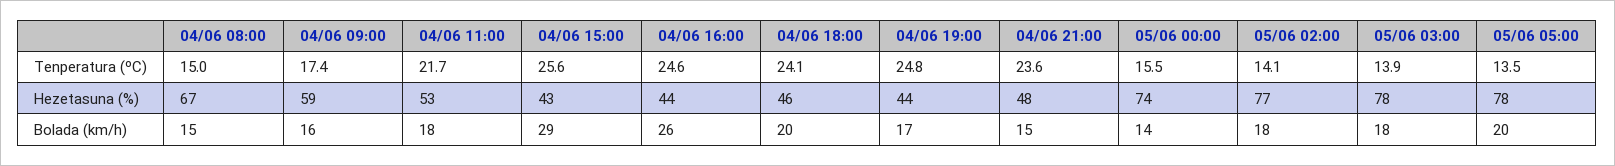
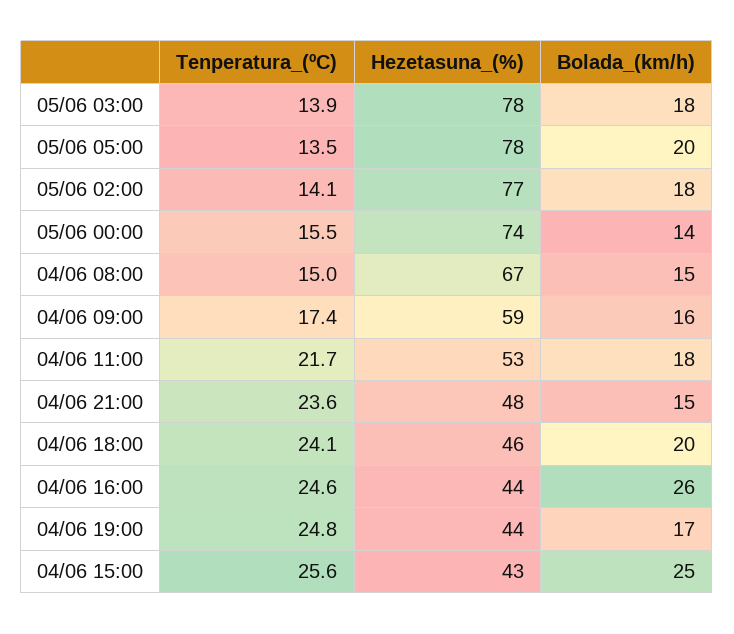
  {
    "04/06 08:00": {
      "Tenperatura (ºC)": 15,
      "Hezetasuna (%)": 67,
      "Bolada (km/h)": 15
    },
    "04/06 09:00": {
      "Tenperatura (ºC)": 17.4,
      "Hezetasuna (%)": 59,
      "Bolada (km/h)": 16
    },
    "04/06 11:00": {
      "Tenperatura (ºC)": 21.7,
      "Hezetasuna (%)": 53,
      "Bolada (km/h)": 18
    },
    "04/06 15:00": {
      "Tenperatura (ºC)": 25.6,
      "Hezetasuna (%)": 43,
-     "Bolada (km/h)": 29
+     "Bolada (km/h)": 25
    },
    "04/06 16:00": {
      "Tenperatura (ºC)": 24.6,
      "Hezetasuna (%)": 44,
      "Bolada (km/h)": 26
    },
    "04/06 18:00": {
      "Tenperatura (ºC)": 24.1,
      "Hezetasuna (%)": 46,
      "Bolada (km/h)": 20
    },
    "04/06 19:00": {
      "Tenperatura (ºC)": 24.8,
      "Hezetasuna (%)": 44,
      "Bolada (km/h)": 17
    },
    "04/06 21:00": {
      "Tenperatura (ºC)": 23.6,
      "Hezetasuna (%)": 48,
      "Bolada (km/h)": 15
    },
    "05/06 00:00": {
      "Tenperatura (ºC)": 15.5,
      "Hezetasuna (%)": 74,
      "Bolada (km/h)": 14
    },
    "05/06 02:00": {
      "Tenperatura (ºC)": 14.1,
      "Hezetasuna (%)": 77,
      "Bolada (km/h)": 18
    },
    "05/06 03:00": {
      "Tenperatura (ºC)": 13.9,
      "Hezetasuna (%)": 78,
      "Bolada (km/h)": 18
    },
    "05/06 05:00": {
      "Tenperatura (ºC)": 13.5,
      "Hezetasuna (%)": 78,
      "Bolada (km/h)": 20
    }
  }

